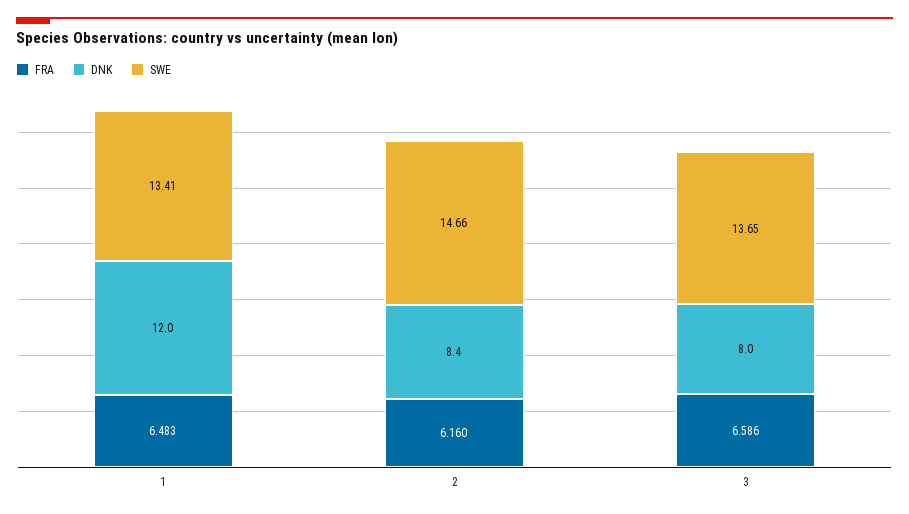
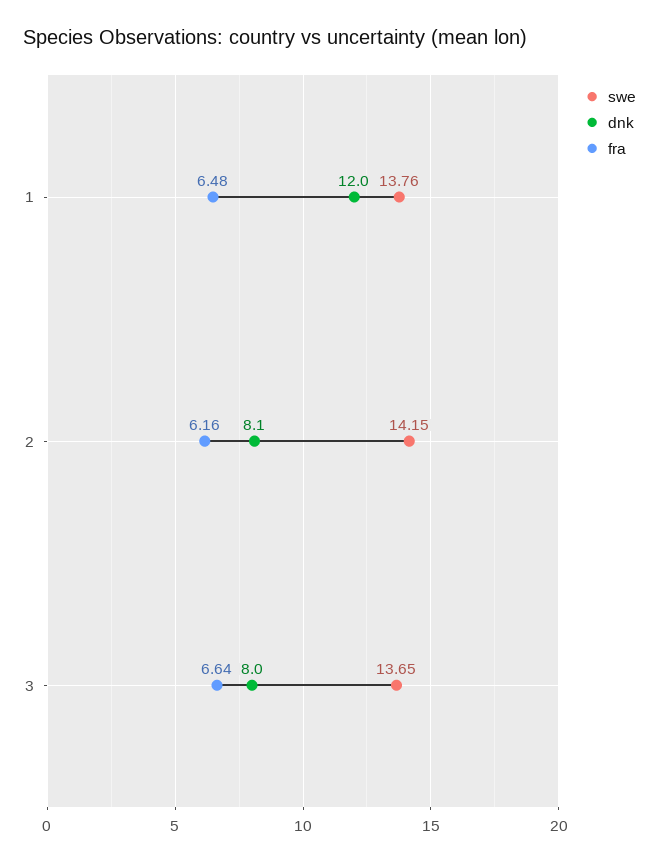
  {
    "FRA": {
      "1": 6.483,
      "2": 6.16,
-     "3": 6.586
+     "3": 6.64
    },
    "DNK": {
      "1": 12,
-     "2": 8.4,
+     "2": 8.1,
      "3": 8
    },
    "SWE": {
-     "1": 13.41,
+     "1": 13.76,
-     "2": 14.66,
+     "2": 14.15,
      "3": 13.65
    }
  }

